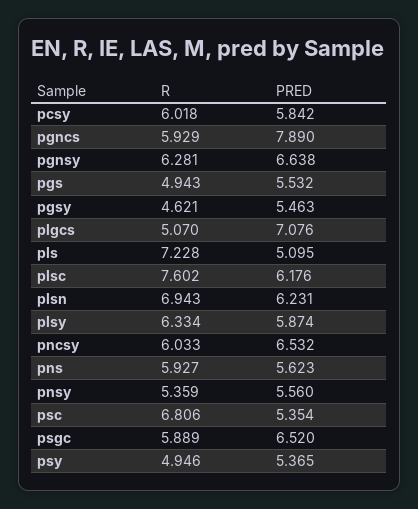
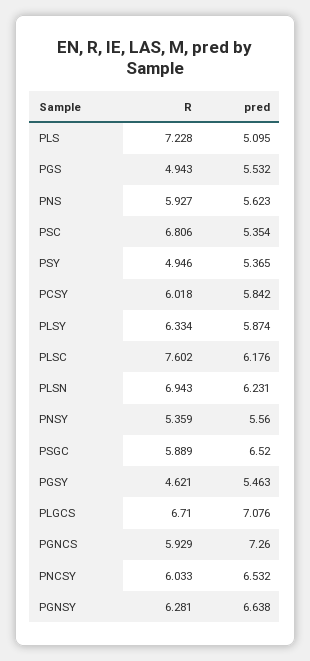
  {
    "R": {
      "pcsy": 6.018,
      "pgncs": 5.929,
      "pgnsy": 6.281,
      "pgs": 4.943,
      "pgsy": 4.621,
-     "plgcs": 5.07,
+     "plgcs": 6.71,
      "pls": 7.228,
      "plsc": 7.602,
      "plsn": 6.943,
      "plsy": 6.334,
      "pncsy": 6.033,
      "pns": 5.927,
      "pnsy": 5.359,
      "psc": 6.806,
      "psgc": 5.889,
      "psy": 4.946
    },
    "PRED": {
      "pcsy": 5.842,
-     "pgncs": 7.89,
+     "pgncs": 7.26,
      "pgnsy": 6.638,
      "pgs": 5.532,
      "pgsy": 5.463,
      "plgcs": 7.076,
      "pls": 5.095,
      "plsc": 6.176,
      "plsn": 6.231,
      "plsy": 5.874,
      "pncsy": 6.532,
      "pns": 5.623,
      "pnsy": 5.56,
      "psc": 5.354,
      "psgc": 6.52,
      "psy": 5.365
    }
  }

